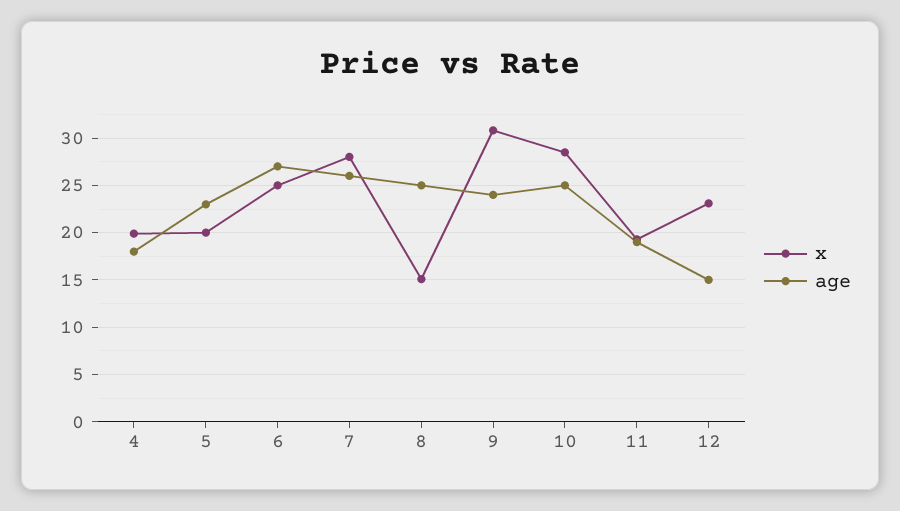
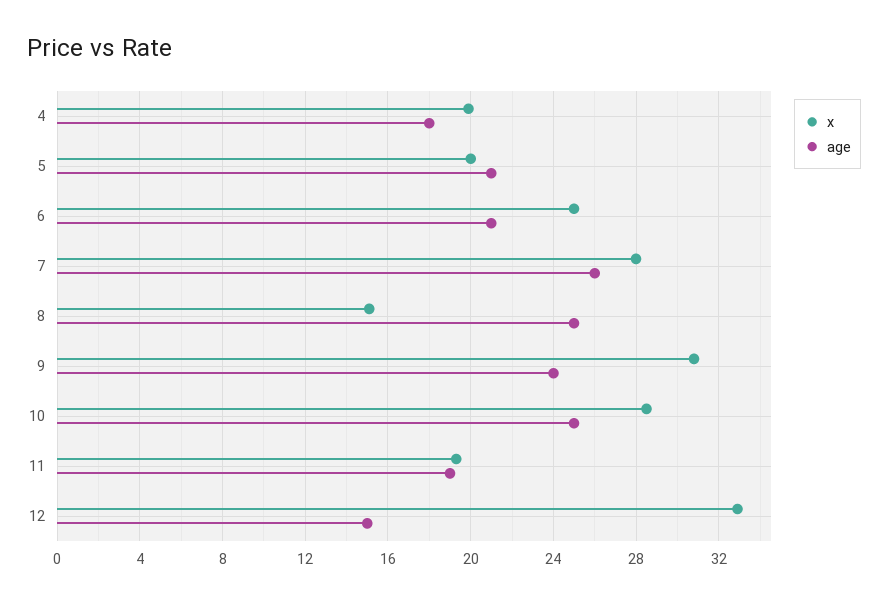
  {
    "x": {
      "4": 20,
      "5": 20,
      "6": 25,
      "7": 28,
      "8": 15,
      "9": 31,
      "10": 28.5,
      "11": 19.5,
-     "12": 23
+     "12": 33
    },
    "age": {
      "4": 18,
-     "5": 23,
+     "5": 21,
-     "6": 27,
+     "6": 21,
      "7": 26,
      "8": 25,
      "9": 24,
      "10": 25,
      "11": 19,
      "12": 15
    }
  }

